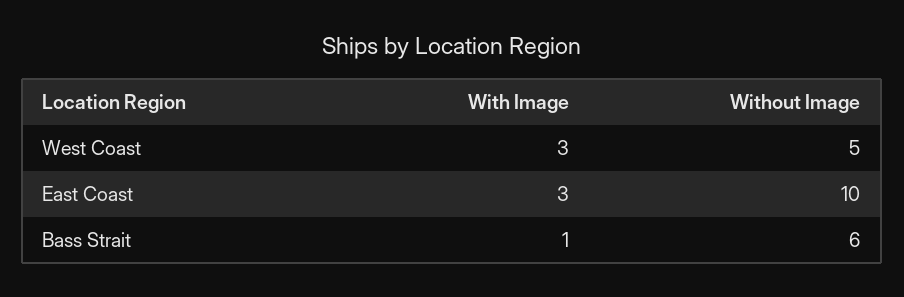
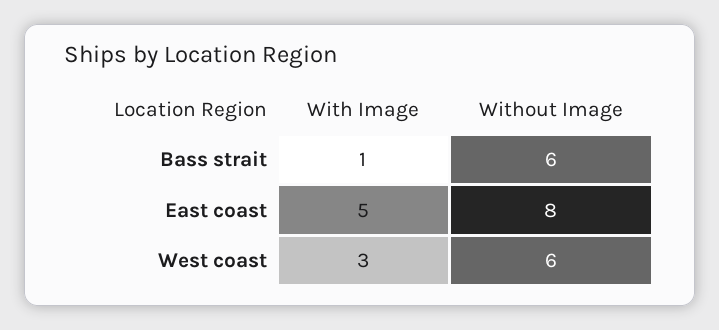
  {
    "With Image": {
      "West Coast": 3,
-     "East Coast": 3,
+     "East Coast": 5,
      "Bass Strait": 1
    },
    "Without Image": {
-     "West Coast": 5,
+     "West Coast": 6,
-     "East Coast": 10,
+     "East Coast": 8,
      "Bass Strait": 6
    }
  }

